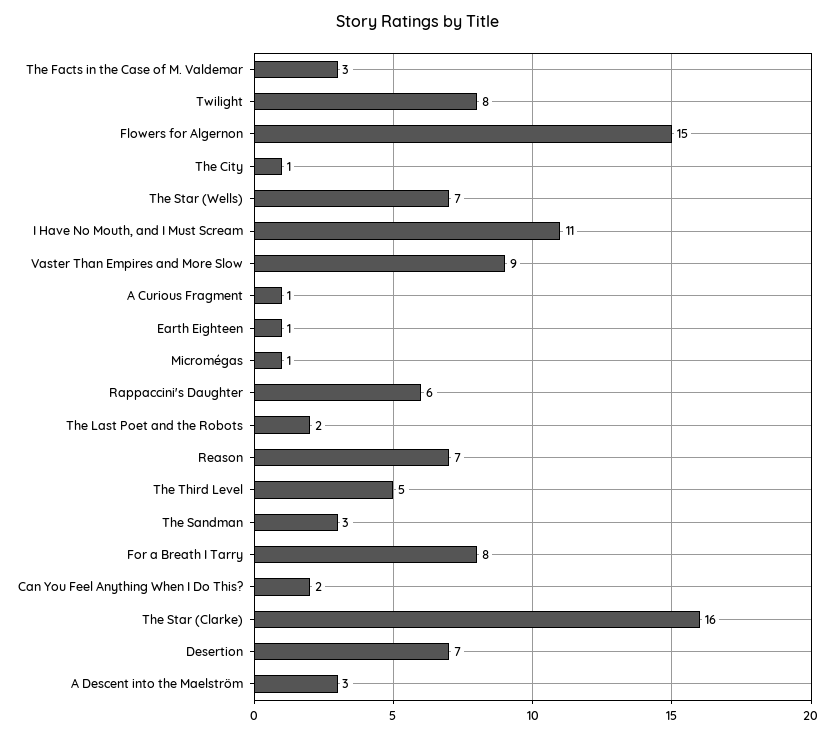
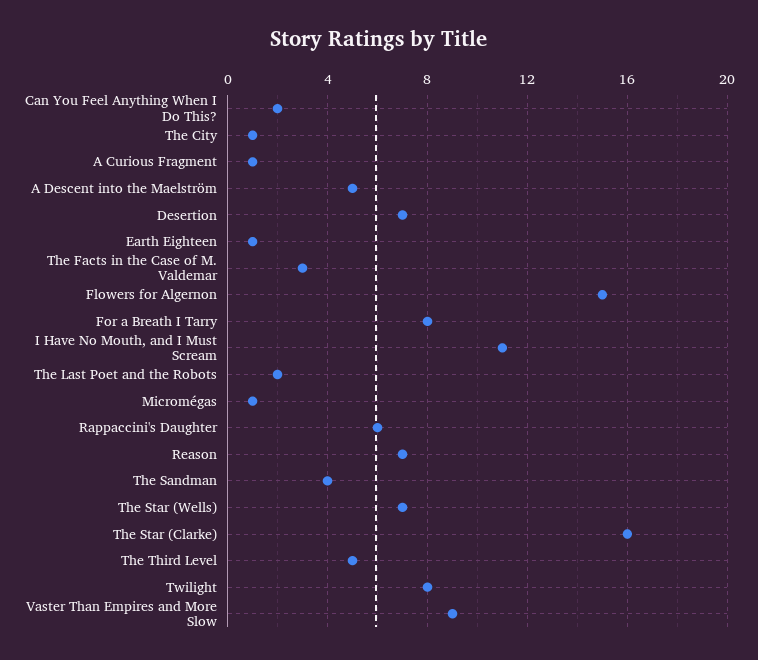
  {
    "The Facts in the Case of M. Valdemar": 3,
    "Twilight": 8,
    "Flowers for Algernon": 15,
    "The City": 1,
    "The Star (Wells)": 7,
    "I Have No Mouth, and I Must Scream": 11,
    "Vaster Than Empires and More Slow": 9,
    "A Curious Fragment": 1,
    "Earth Eighteen": 1,
    "Micromégas": 1,
    "Rappaccini's Daughter": 6,
    "The Last Poet and the Robots": 2,
    "Reason": 7,
    "The Third Level": 5,
-   "The Sandman": 3,
+   "The Sandman": 4,
    "For a Breath I Tarry": 8,
    "Can You Feel Anything When I Do This?": 2,
    "The Star (Clarke)": 16,
    "Desertion": 7,
-   "A Descent into the Maelström": 3
+   "A Descent into the Maelström": 5
  }

